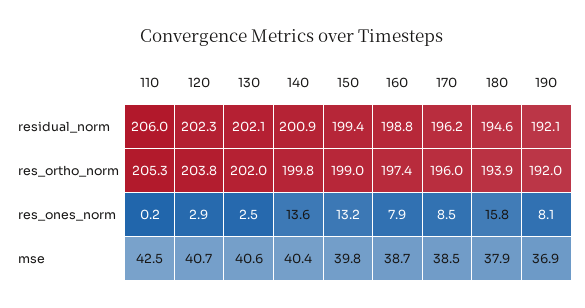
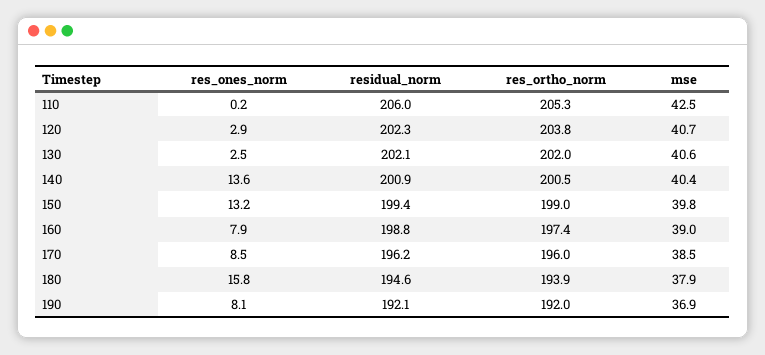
  {
    "110": {
      "residual_norm": 206,
      "res_ortho_norm": 205.3,
      "res_ones_norm": 0.2,
      "mse": 42.5
    },
    "120": {
      "residual_norm": 202.3,
      "res_ortho_norm": 203.8,
      "res_ones_norm": 2.9,
      "mse": 40.7
    },
    "130": {
      "residual_norm": 202.1,
      "res_ortho_norm": 202,
      "res_ones_norm": 2.5,
      "mse": 40.6
    },
    "140": {
      "residual_norm": 200.9,
-     "res_ortho_norm": 199.8,
+     "res_ortho_norm": 200.5,
      "res_ones_norm": 13.6,
      "mse": 40.4
    },
    "150": {
      "residual_norm": 199.4,
      "res_ortho_norm": 199,
      "res_ones_norm": 13.2,
      "mse": 39.8
    },
    "160": {
      "residual_norm": 198.8,
      "res_ortho_norm": 197.4,
      "res_ones_norm": 7.9,
-     "mse": 38.7
+     "mse": 39
    },
    "170": {
      "residual_norm": 196.2,
      "res_ortho_norm": 196,
      "res_ones_norm": 8.5,
      "mse": 38.5
    },
    "180": {
      "residual_norm": 194.6,
      "res_ortho_norm": 193.9,
      "res_ones_norm": 15.8,
      "mse": 37.9
    },
    "190": {
      "residual_norm": 192.1,
      "res_ortho_norm": 192,
      "res_ones_norm": 8.1,
      "mse": 36.9
    }
  }

